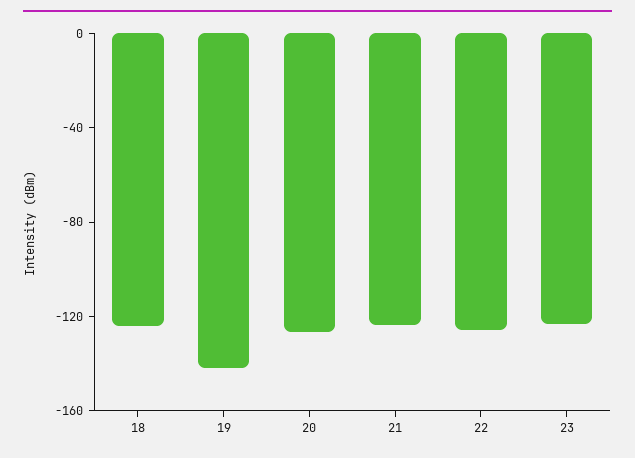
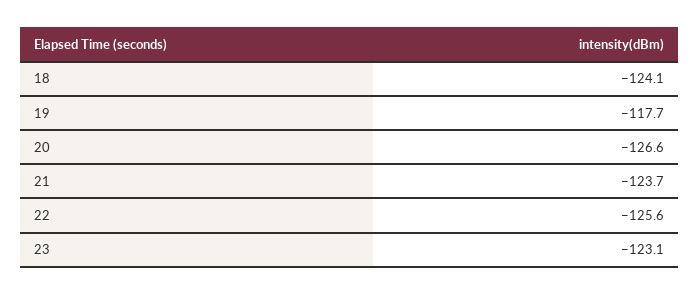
  {
    "18": -124.1,
-   "19": -140,
+   "19": -117.7,
    "20": -126.6,
    "21": -123.7,
    "22": -125.6,
    "23": -123.1
  }

